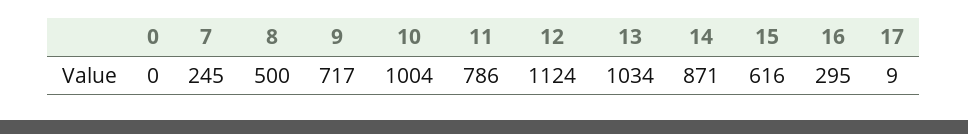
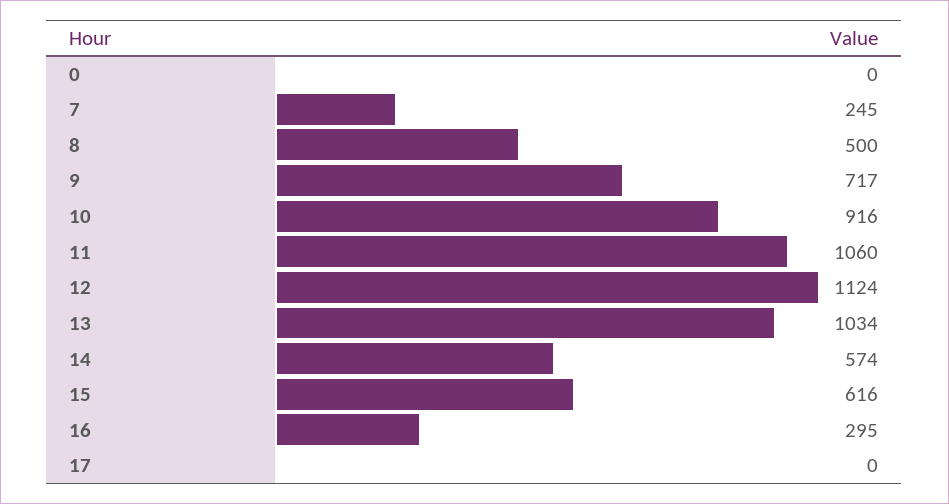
  {
    "0": 0,
    "7": 245,
    "8": 500,
    "9": 717,
-   "10": 1004,
+   "10": 916,
-   "11": 786,
+   "11": 1060,
    "12": 1124,
    "13": 1034,
-   "14": 871,
+   "14": 574,
    "15": 616,
    "16": 295,
-   "17": 9
+   "17": 0
  }

